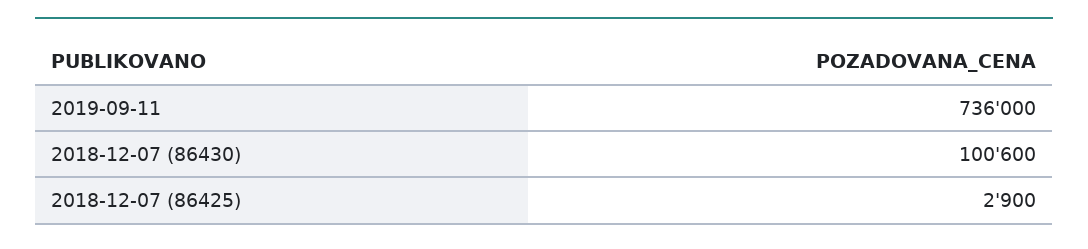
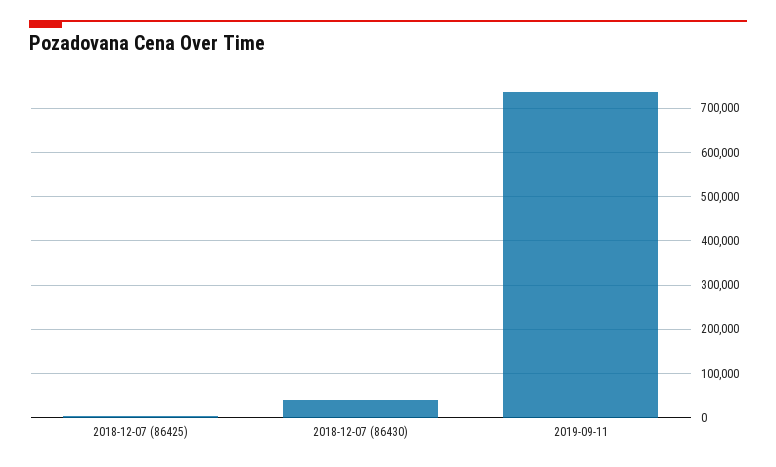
  {
    "2019-09-11": 736000,
-   "2018-12-07 (86430)": 100600,
+   "2018-12-07 (86430)": 40000,
    "2018-12-07 (86425)": 2900
  }

